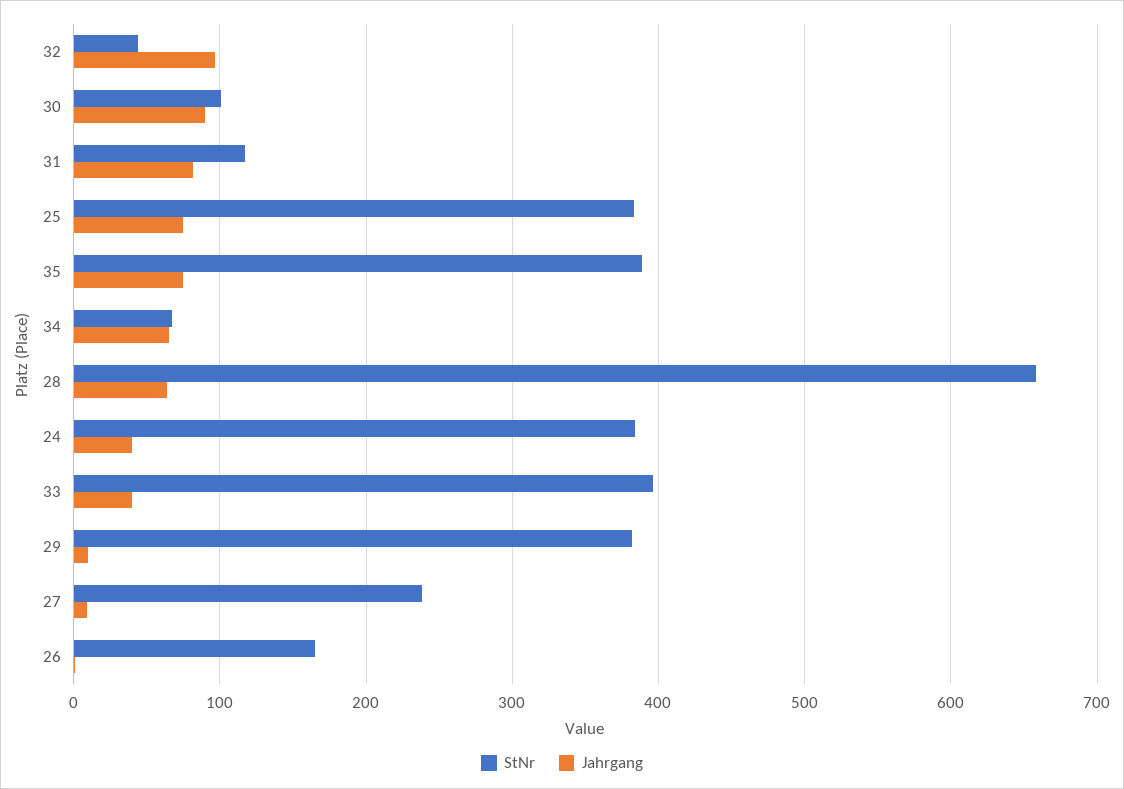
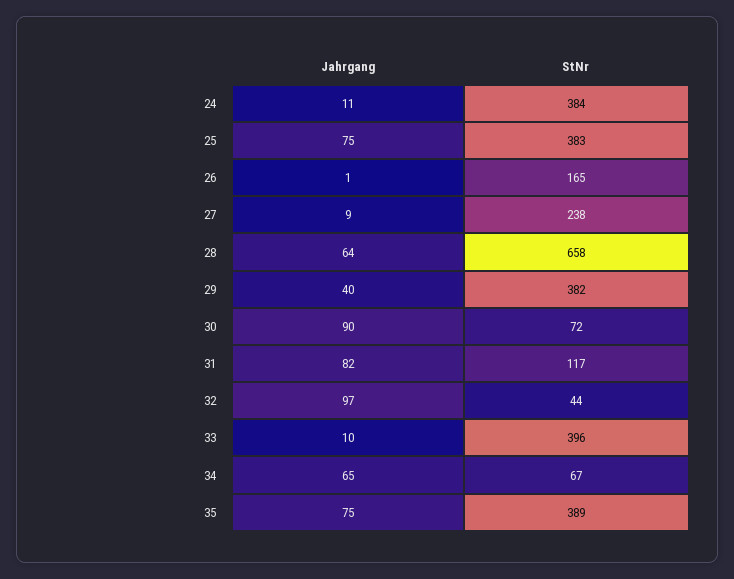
  {
    "StNr": {
      "32": 44,
-     "30": 100,
+     "30": 72,
      "31": 117,
      "25": 383,
      "35": 389,
      "34": 67,
      "28": 658,
      "24": 384,
      "33": 396,
      "29": 382,
      "27": 238,
      "26": 165
    },
    "Jahrgang": {
      "32": 97,
      "30": 90,
      "31": 82,
      "25": 75,
      "35": 75,
      "34": 65,
      "28": 64,
-     "24": 40,
+     "24": 11,
-     "33": 40,
+     "33": 10,
-     "29": 10,
+     "29": 40,
      "27": 9,
      "26": 1
    }
  }

